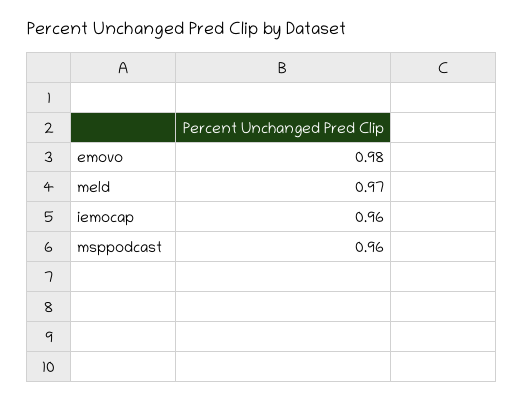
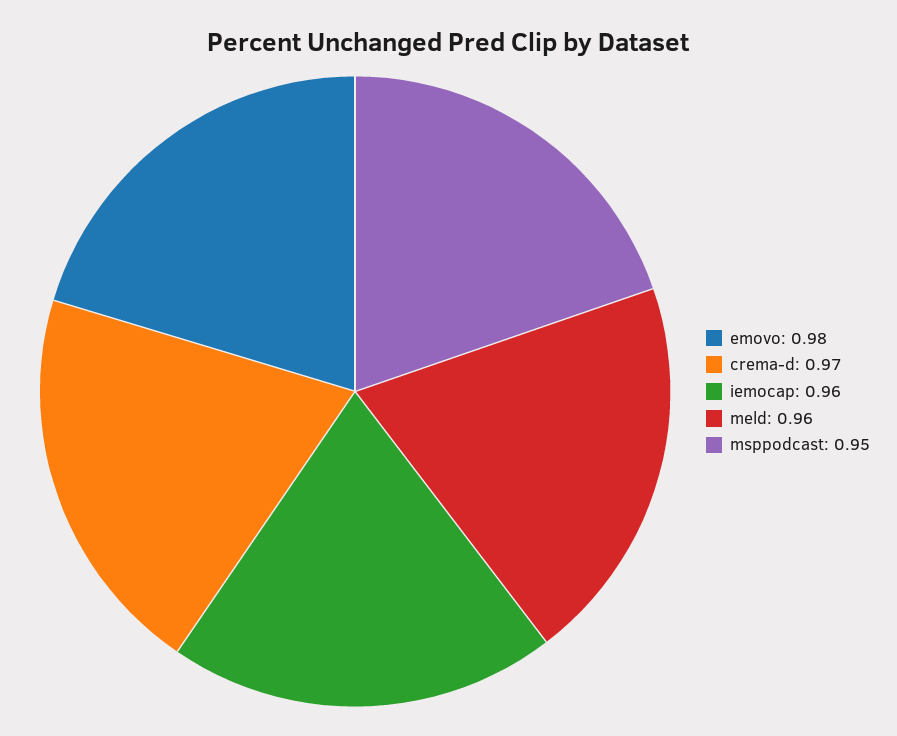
  {
    "emovo": 0.98,
-   "meld": 0.97,
+   "meld": 0.96,
    "iemocap": 0.96,
-   "msppodcast": 0.96
+   "msppodcast": 0.95,
+   "crema-d": 0.97
  }

